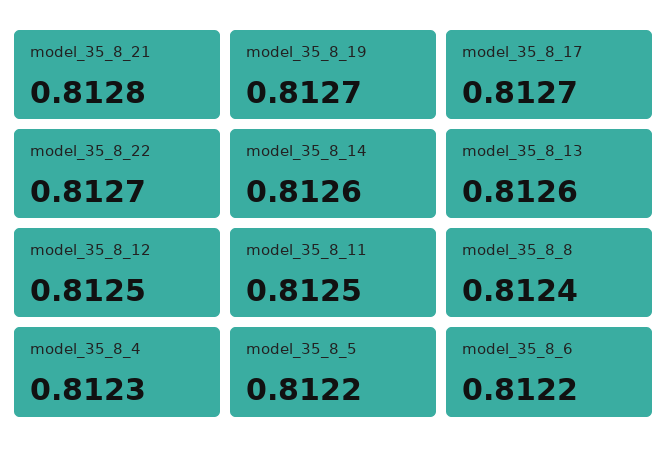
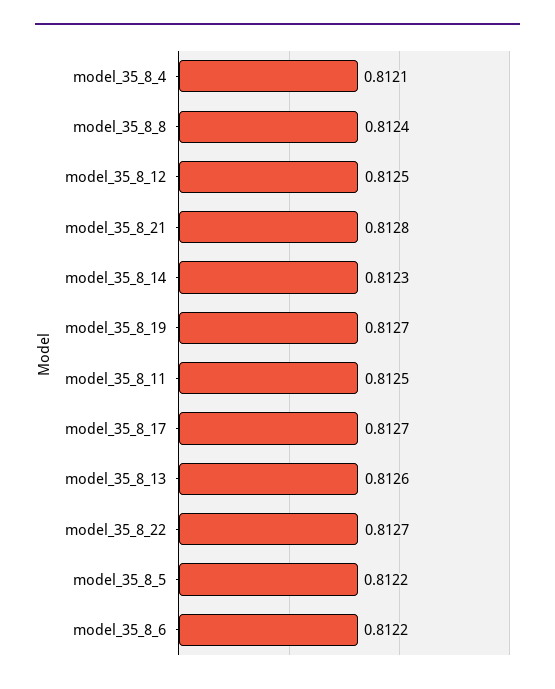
  {
    "model_35_8_21": 0.8128,
    "model_35_8_19": 0.8127,
    "model_35_8_17": 0.8127,
    "model_35_8_22": 0.8127,
-   "model_35_8_14": 0.8126,
+   "model_35_8_14": 0.8123,
    "model_35_8_13": 0.8126,
    "model_35_8_12": 0.8125,
    "model_35_8_11": 0.8125,
    "model_35_8_8": 0.8124,
-   "model_35_8_4": 0.8123,
+   "model_35_8_4": 0.8121,
    "model_35_8_5": 0.8122,
    "model_35_8_6": 0.8122
  }

